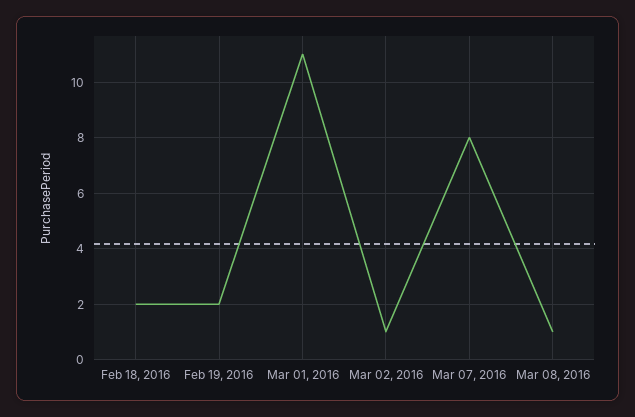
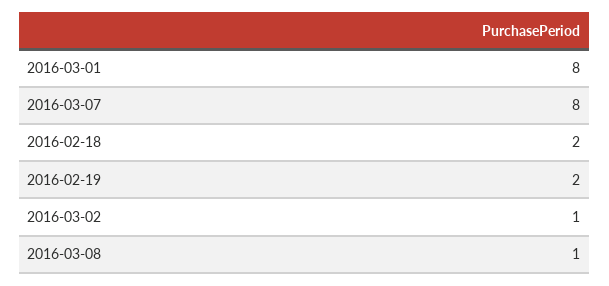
  {
    "Feb 18, 2016": 2,
    "Feb 19, 2016": 2,
-   "Mar 01, 2016": 11,
+   "Mar 01, 2016": 8,
    "Mar 02, 2016": 1,
    "Mar 07, 2016": 8,
    "Mar 08, 2016": 1
  }

